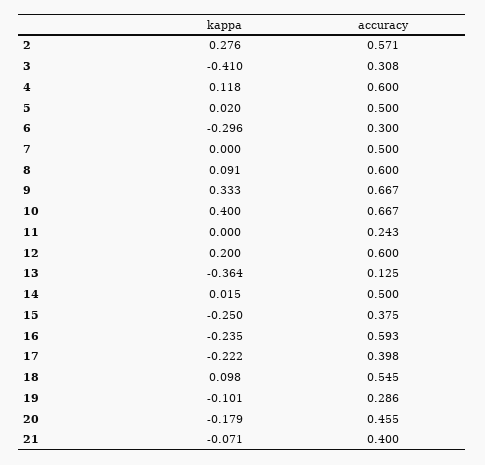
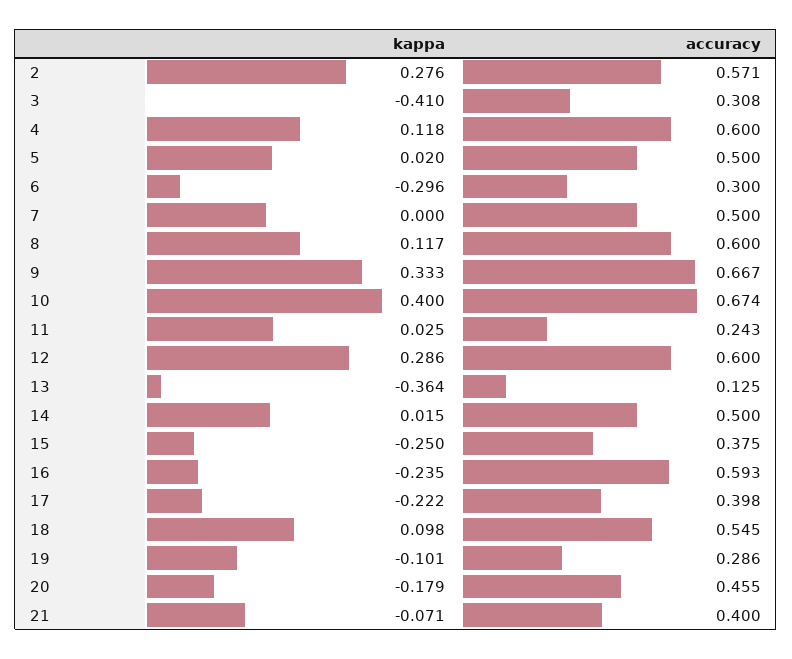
  {
    "kappa": {
      "2": 0.276,
      "3": -0.41,
      "4": 0.118,
      "5": 0.02,
      "6": -0.296,
      "7": 0,
-     "8": 0.091,
+     "8": 0.117,
      "9": 0.333,
      "10": 0.4,
-     "11": 0,
+     "11": 0.025,
-     "12": 0.2,
+     "12": 0.286,
      "13": -0.364,
      "14": 0.015,
      "15": -0.25,
      "16": -0.235,
      "17": -0.222,
      "18": 0.098,
      "19": -0.101,
      "20": -0.179,
      "21": -0.071
    },
    "accuracy": {
      "2": 0.571,
      "3": 0.308,
      "4": 0.6,
      "5": 0.5,
      "6": 0.3,
      "7": 0.5,
      "8": 0.6,
      "9": 0.667,
-     "10": 0.667,
+     "10": 0.674,
      "11": 0.243,
      "12": 0.6,
      "13": 0.125,
      "14": 0.5,
      "15": 0.375,
      "16": 0.593,
      "17": 0.398,
      "18": 0.545,
      "19": 0.286,
      "20": 0.455,
      "21": 0.4
    }
  }

